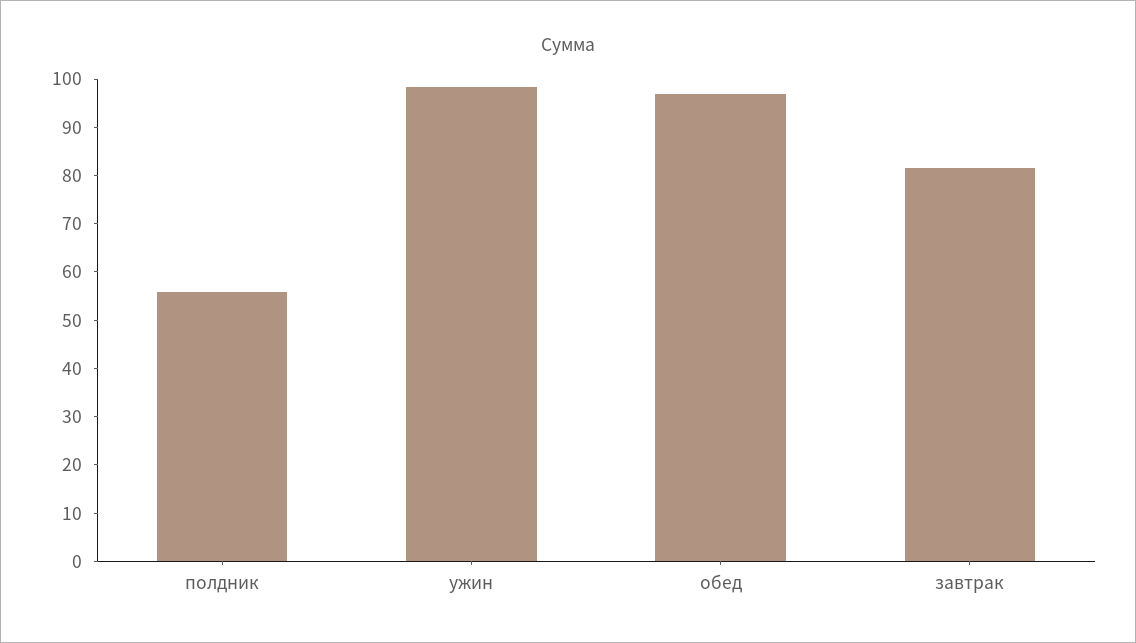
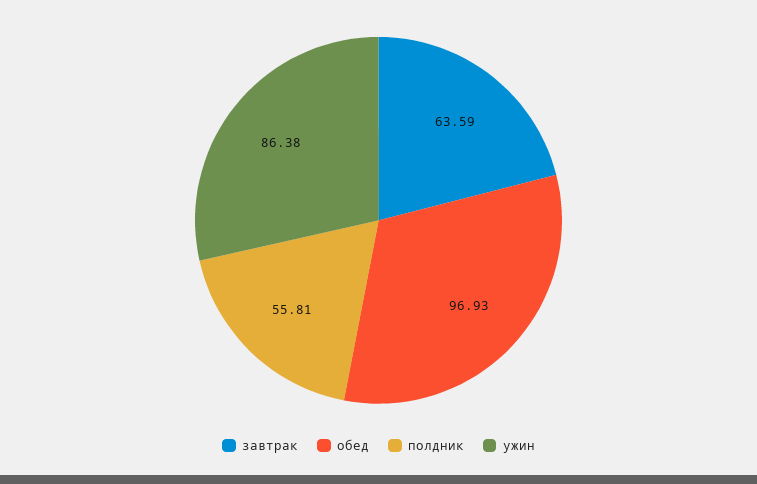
  {
    "полдник": 55.81,
-   "ужин": 98,
+   "ужин": 86.38,
    "обед": 96.93,
-   "завтрак": 82
+   "завтрак": 63.59
  }

